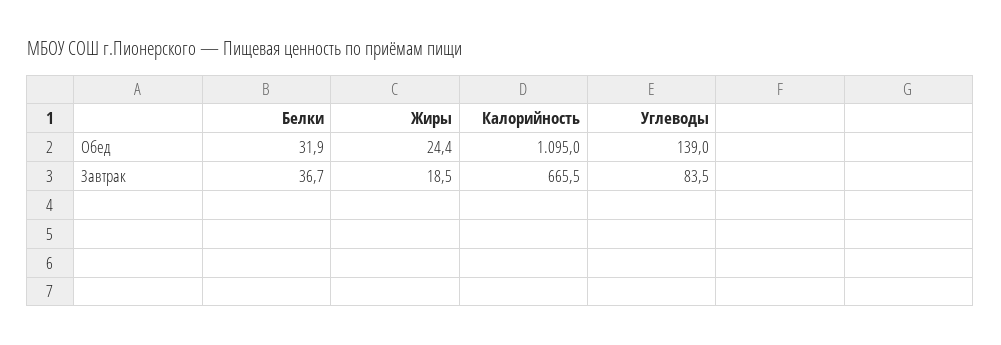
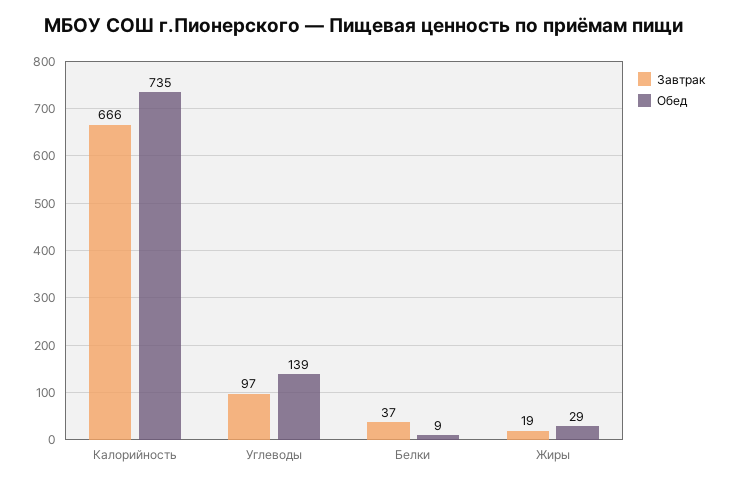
  {
    "Обед": {
-     "Белки": 31.9,
+     "Белки": 9,
-     "Жиры": 24.4,
+     "Жиры": 29,
-     "Калорийность": 1095,
+     "Калорийность": 735,
      "Углеводы": 139
    },
    "Завтрак": {
      "Белки": 36.7,
      "Жиры": 18.5,
      "Калорийность": 665.5,
-     "Углеводы": 83.5
+     "Углеводы": 97
    }
  }

